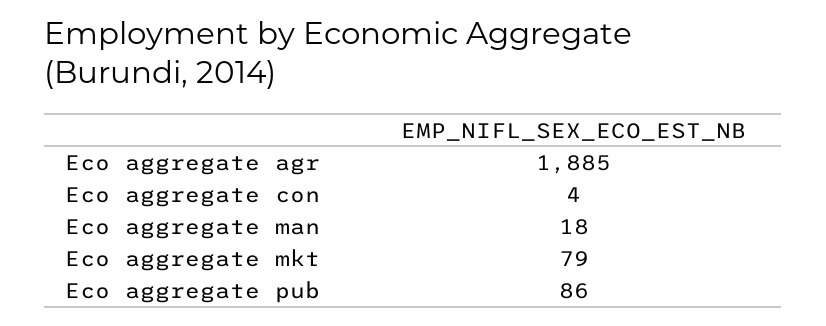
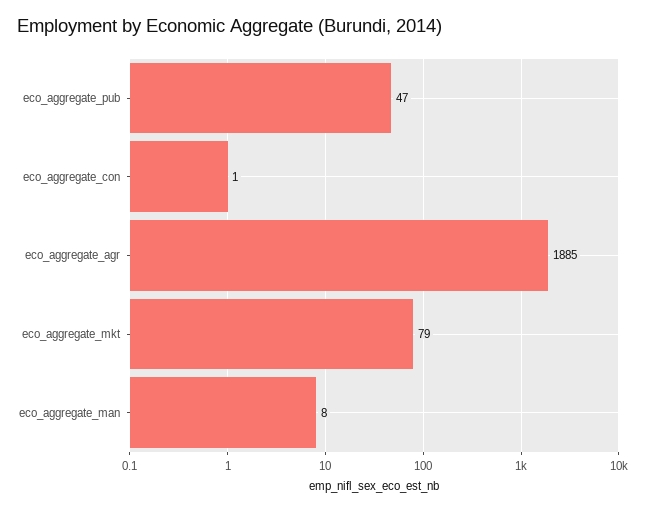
  {
    "Eco aggregate agr": 1885,
-   "Eco aggregate con": 4,
+   "Eco aggregate con": 1,
-   "Eco aggregate man": 18,
+   "Eco aggregate man": 8,
    "Eco aggregate mkt": 79,
-   "Eco aggregate pub": 86
+   "Eco aggregate pub": 47
  }

